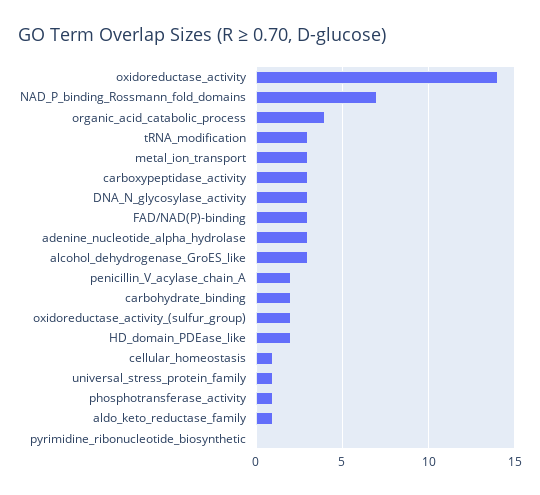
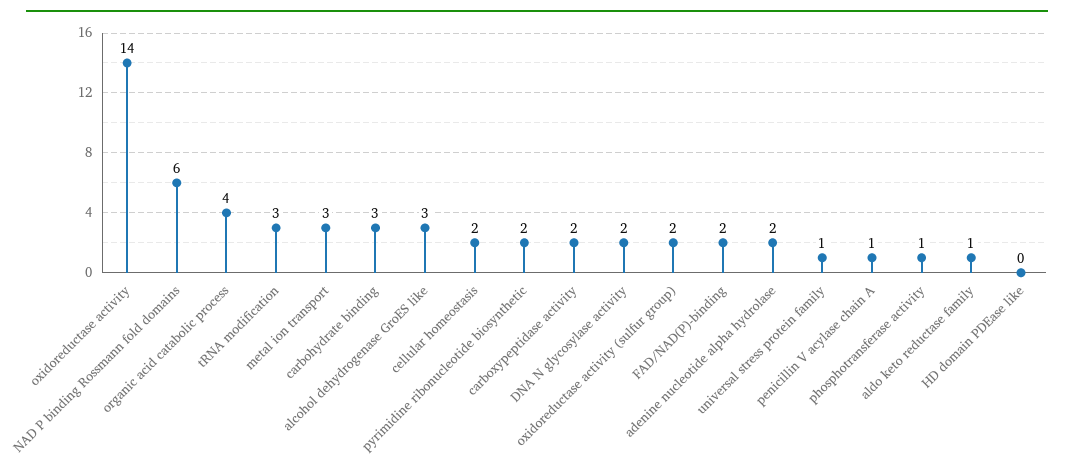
  {
    "oxidoreductase_activity": 14,
-   "NAD_P_binding_Rossmann_fold_domains": 7,
+   "NAD_P_binding_Rossmann_fold_domains": 6,
    "organic_acid_catabolic_process": 4,
    "tRNA_modification": 3,
    "metal_ion_transport": 3,
-   "carboxypeptidase_activity": 3,
+   "carboxypeptidase_activity": 2,
-   "DNA_N_glycosylase_activity": 3,
+   "DNA_N_glycosylase_activity": 2,
-   "FAD/NAD(P)-binding": 3,
+   "FAD/NAD(P)-binding": 2,
-   "adenine_nucleotide_alpha_hydrolase": 3,
+   "adenine_nucleotide_alpha_hydrolase": 2,
    "alcohol_dehydrogenase_GroES_like": 3,
-   "penicillin_V_acylase_chain_A": 2,
+   "penicillin_V_acylase_chain_A": 1,
-   "carbohydrate_binding": 2,
+   "carbohydrate_binding": 3,
    "oxidoreductase_activity_(sulfur_group)": 2,
-   "HD_domain_PDEase_like": 2,
+   "HD_domain_PDEase_like": 0,
-   "cellular_homeostasis": 1,
+   "cellular_homeostasis": 2,
    "universal_stress_protein_family": 1,
    "phosphotransferase_activity": 1,
    "aldo_keto_reductase_family": 1,
-   "pyrimidine_ribonucleotide_biosynthetic": 0
+   "pyrimidine_ribonucleotide_biosynthetic": 2
  }

